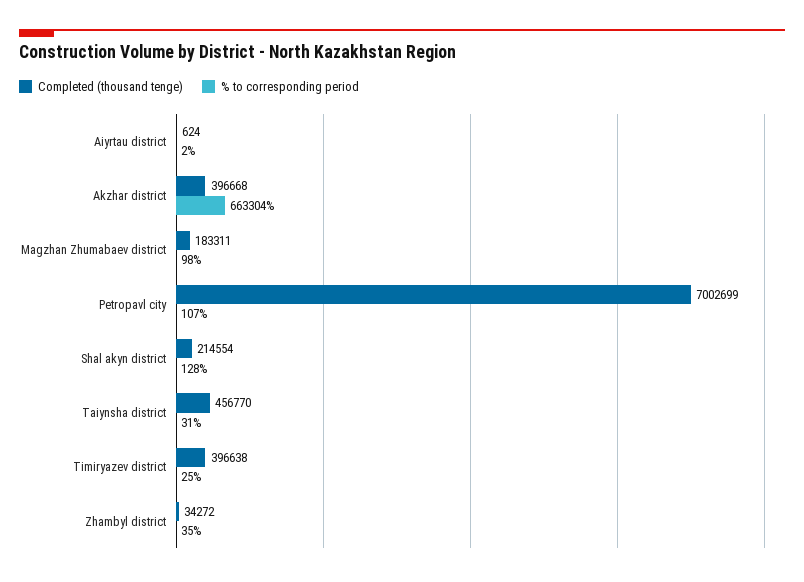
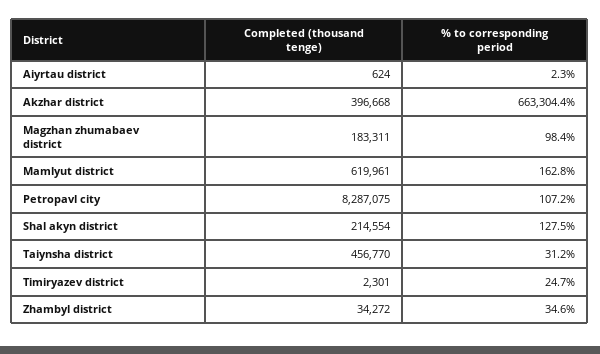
  {
    "Completed (thousand tenge)": {
      "Aiyrtau district": 624,
      "Akzhar district": 396668,
      "Magzhan Zhumabaev district": 183311,
-     "Petropavl city": 7002699,
+     "Petropavl city": 8287075,
      "Shal akyn district": 214554,
      "Taiynsha district": 456770,
-     "Timiryazev district": 396638,
+     "Timiryazev district": 2301,
-     "Zhambyl district": 34272
+     "Zhambyl district": 34272,
+     "Mamlyut district": 619961
    },
    "% to corresponding period": {
      "Aiyrtau district": 2.3,
      "Akzhar district": 663304.4,
      "Magzhan Zhumabaev district": 98.4,
      "Petropavl city": 107.2,
      "Shal akyn district": 127.5,
      "Taiynsha district": 31.2,
      "Timiryazev district": 24.7,
-     "Zhambyl district": 34.6
+     "Zhambyl district": 34.6,
+     "Mamlyut district": 162.8
    }
  }

